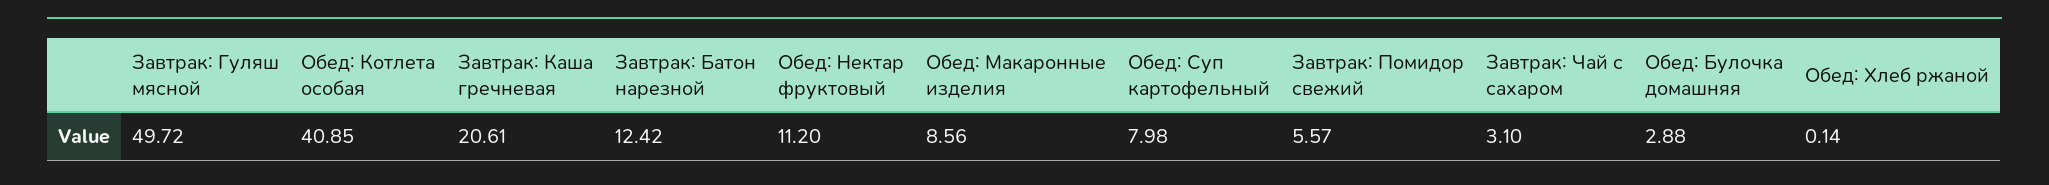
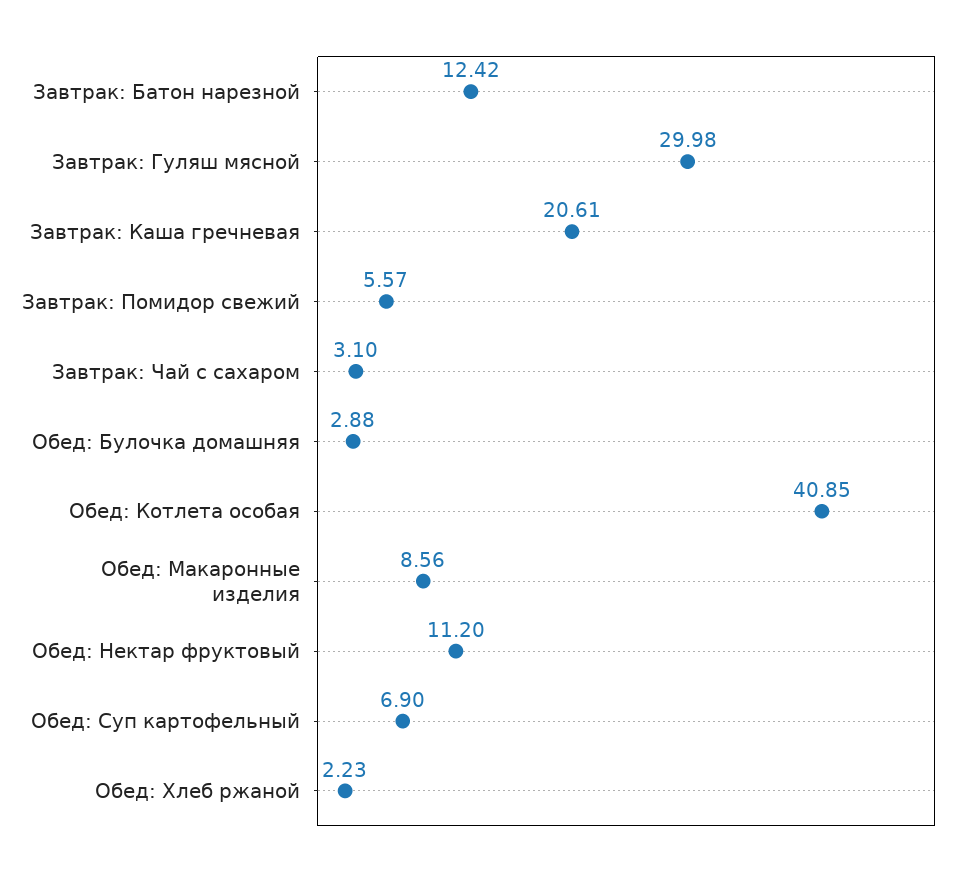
  {
-   "Завтрак: Гуляш мясной": 49.72,
+   "Завтрак: Гуляш мясной": 29.98,
    "Обед: Котлета особая": 40.85,
    "Завтрак: Каша гречневая": 20.61,
    "Завтрак: Батон нарезной": 12.42,
    "Обед: Нектар фруктовый": 11.2,
    "Обед: Макаронные изделия": 8.56,
-   "Обед: Суп картофельный": 7.98,
+   "Обед: Суп картофельный": 6.9,
    "Завтрак: Помидор свежий": 5.57,
    "Завтрак: Чай с сахаром": 3.1,
    "Обед: Булочка домашняя": 2.88,
-   "Обед: Хлеб ржаной": 0.14
+   "Обед: Хлеб ржаной": 2.23
  }

